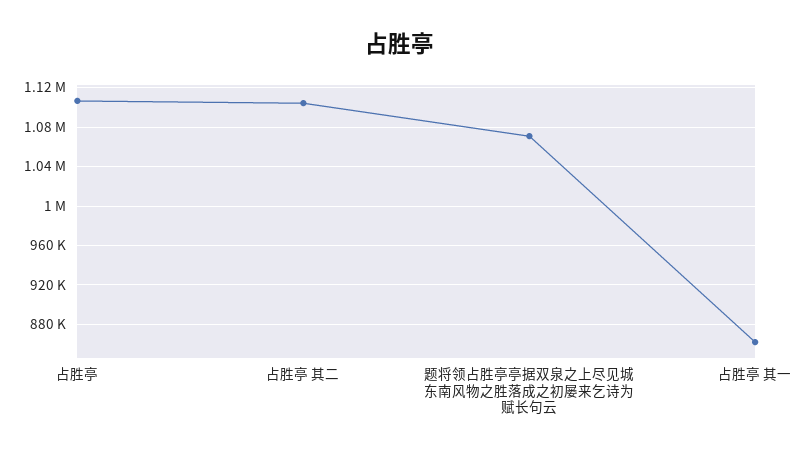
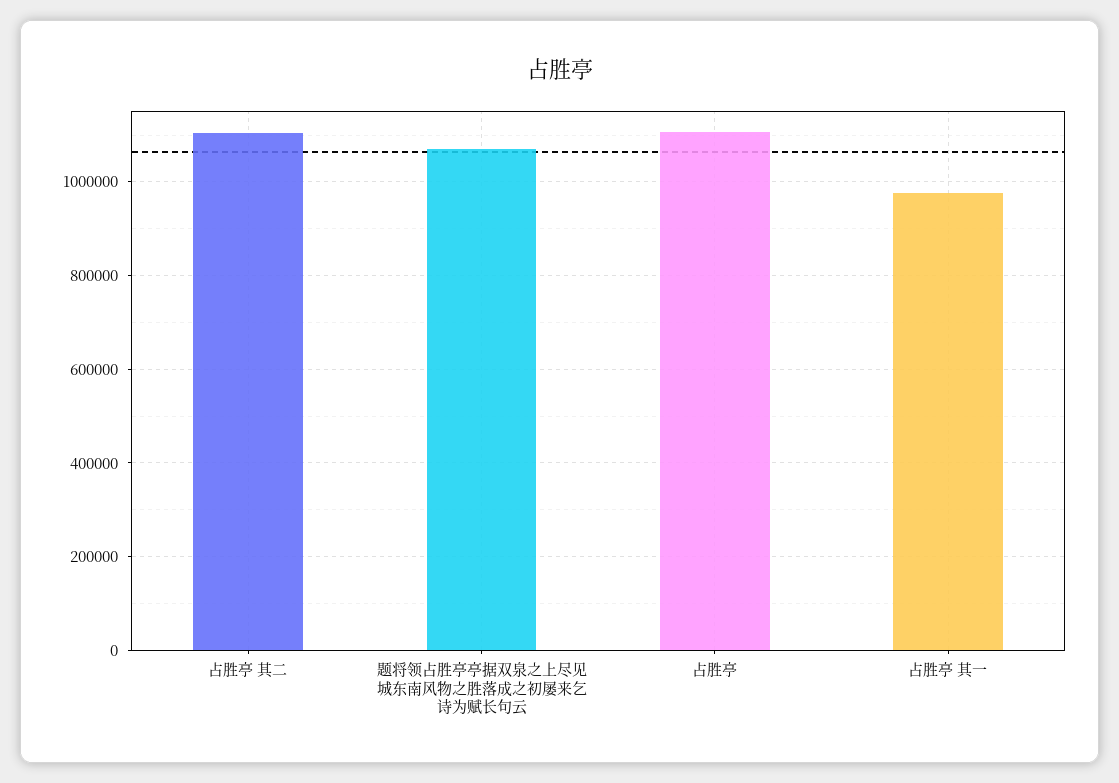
  {
    "占胜亭": 1110000,
    "占胜亭 其二": 1100000,
    "题将领占胜亭亭据双泉之上尽见城东南风物之胜落成之初屡来乞诗为赋长句云": 1070000,
-   "占胜亭 其一": 860000
+   "占胜亭 其一": 980000
  }

